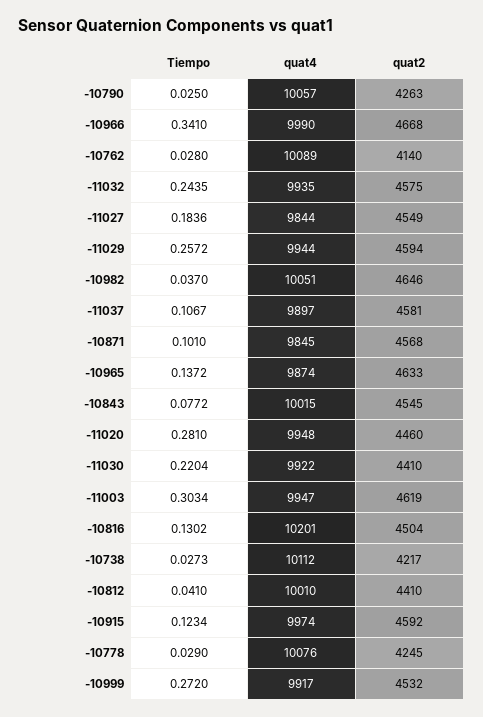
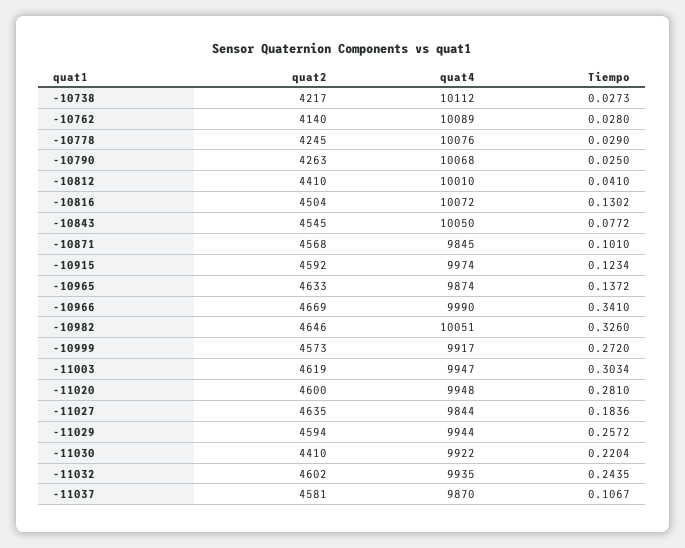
  {
    "Tiempo": {
      "-10790": 0.025,
      "-10966": 0.341,
      "-10762": 0.028,
      "-11032": 0.2435,
      "-11027": 0.1836,
      "-11029": 0.2572,
-     "-10982": 0.037,
+     "-10982": 0.326,
      "-11037": 0.1067,
      "-10871": 0.101,
      "-10965": 0.1372,
      "-10843": 0.0772,
      "-11020": 0.281,
      "-11030": 0.2204,
      "-11003": 0.3034,
      "-10816": 0.1302,
      "-10738": 0.0273,
      "-10812": 0.041,
      "-10915": 0.1234,
      "-10778": 0.029,
      "-10999": 0.272
    },
    "quat4": {
-     "-10790": 10057,
+     "-10790": 10068,
      "-10966": 9990,
      "-10762": 10089,
      "-11032": 9935,
      "-11027": 9844,
      "-11029": 9944,
      "-10982": 10051,
-     "-11037": 9897,
+     "-11037": 9870,
      "-10871": 9845,
      "-10965": 9874,
-     "-10843": 10015,
+     "-10843": 10050,
      "-11020": 9948,
      "-11030": 9922,
      "-11003": 9947,
-     "-10816": 10201,
+     "-10816": 10072,
      "-10738": 10112,
      "-10812": 10010,
      "-10915": 9974,
      "-10778": 10076,
      "-10999": 9917
    },
    "quat2": {
      "-10790": 4263,
-     "-10966": 4668,
+     "-10966": 4669,
      "-10762": 4140,
-     "-11032": 4575,
+     "-11032": 4602,
-     "-11027": 4549,
+     "-11027": 4635,
      "-11029": 4594,
      "-10982": 4646,
      "-11037": 4581,
      "-10871": 4568,
      "-10965": 4633,
      "-10843": 4545,
-     "-11020": 4460,
+     "-11020": 4600,
      "-11030": 4410,
      "-11003": 4619,
      "-10816": 4504,
      "-10738": 4217,
      "-10812": 4410,
      "-10915": 4592,
      "-10778": 4245,
-     "-10999": 4532
+     "-10999": 4573
    }
  }

